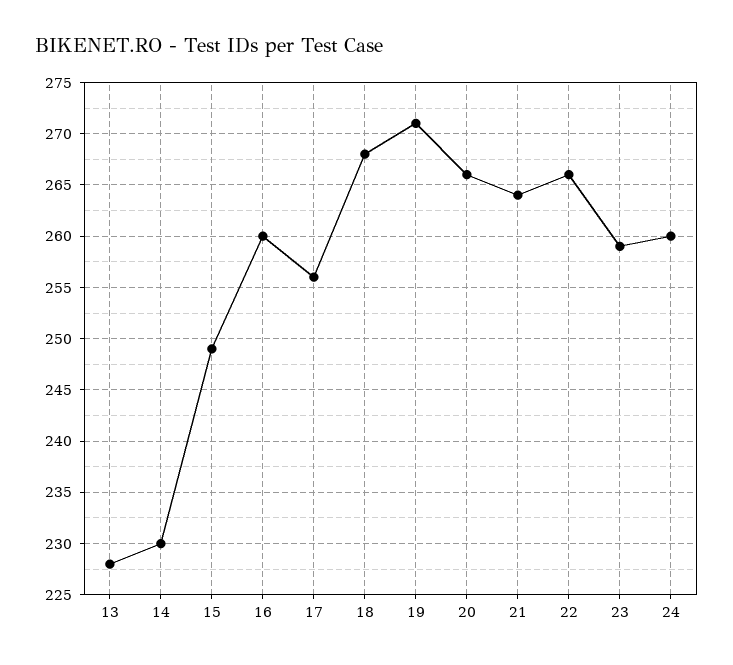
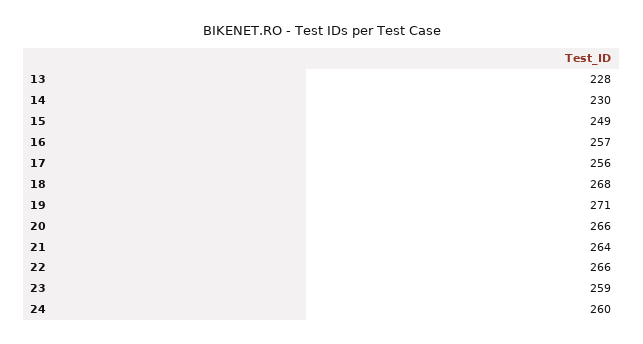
  {
    "13": 228,
    "14": 230,
    "15": 249,
-   "16": 260,
+   "16": 257,
    "17": 256,
    "18": 268,
    "19": 271,
    "20": 266,
    "21": 264,
    "22": 266,
    "23": 259,
    "24": 260
  }

